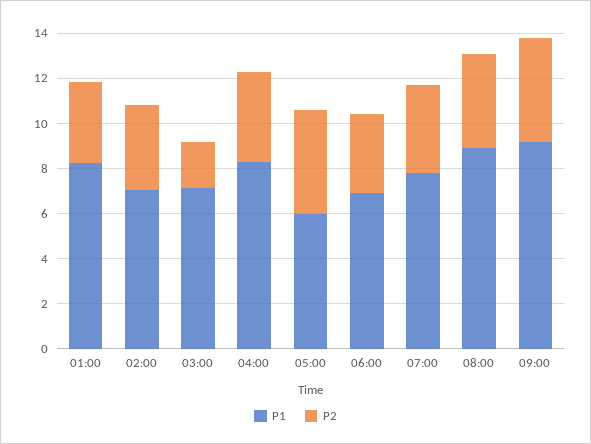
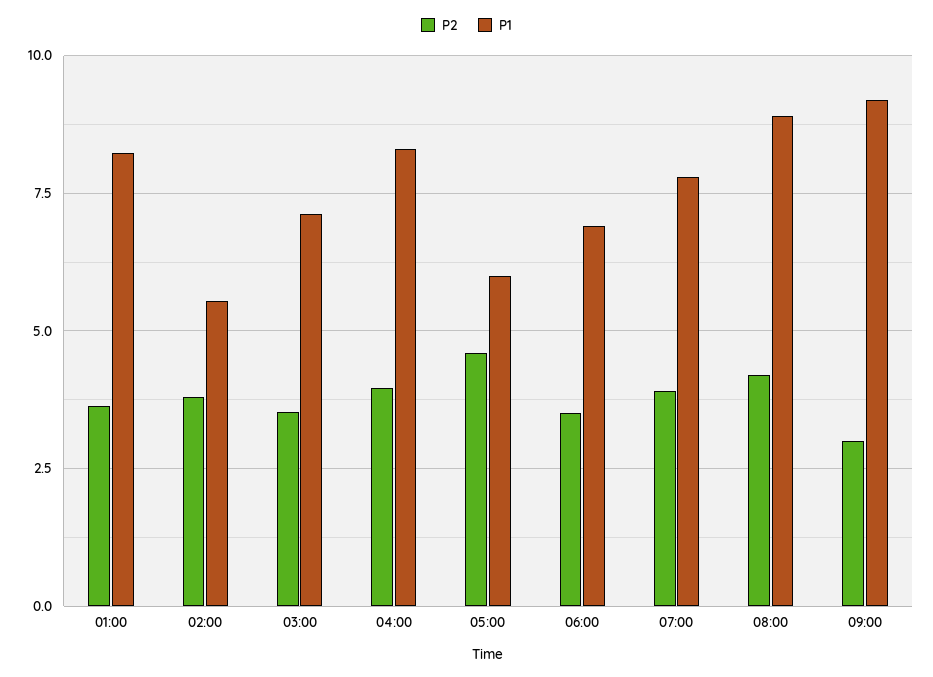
  {
    "P1": {
      "01:00": 8.25,
-     "02:00": 7,
+     "02:00": 5.5,
      "03:00": 7.25,
      "04:00": 8.25,
      "05:00": 6,
      "06:00": 7,
      "07:00": 7.75,
      "08:00": 9,
      "09:00": 9.25
    },
    "P2": {
      "01:00": 3.75,
      "02:00": 3.75,
-     "03:00": 2,
+     "03:00": 3.5,
      "04:00": 4,
      "05:00": 4.5,
      "06:00": 3.5,
      "07:00": 4,
      "08:00": 4.25,
-     "09:00": 4.5
+     "09:00": 3
    }
  }

